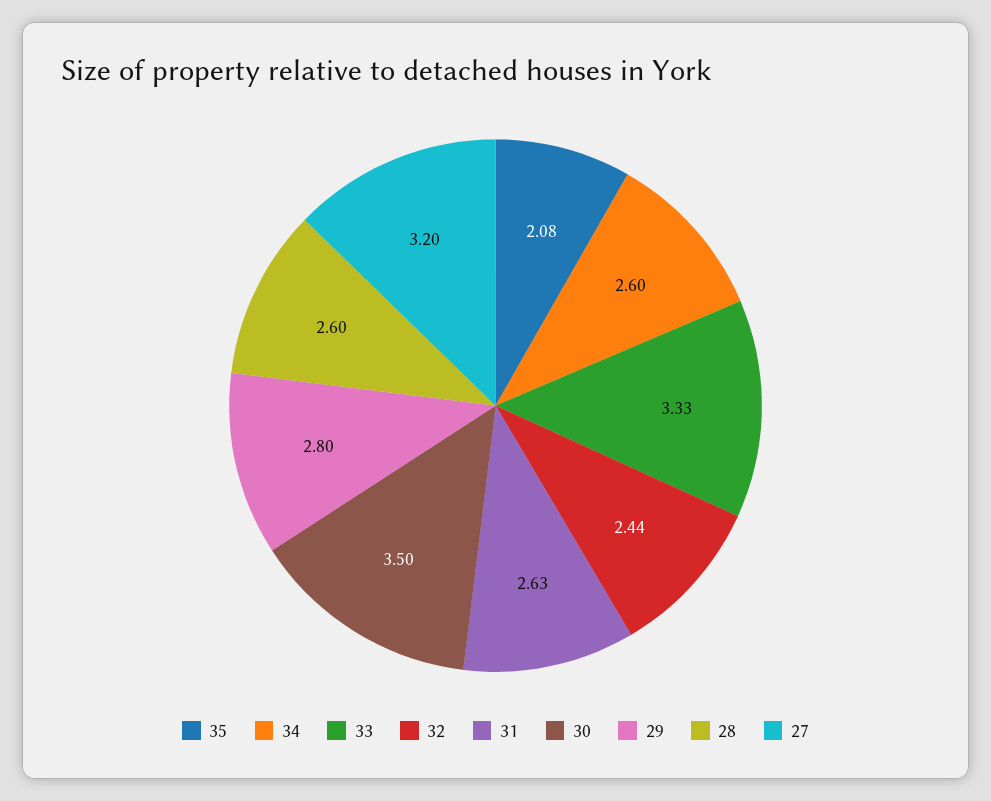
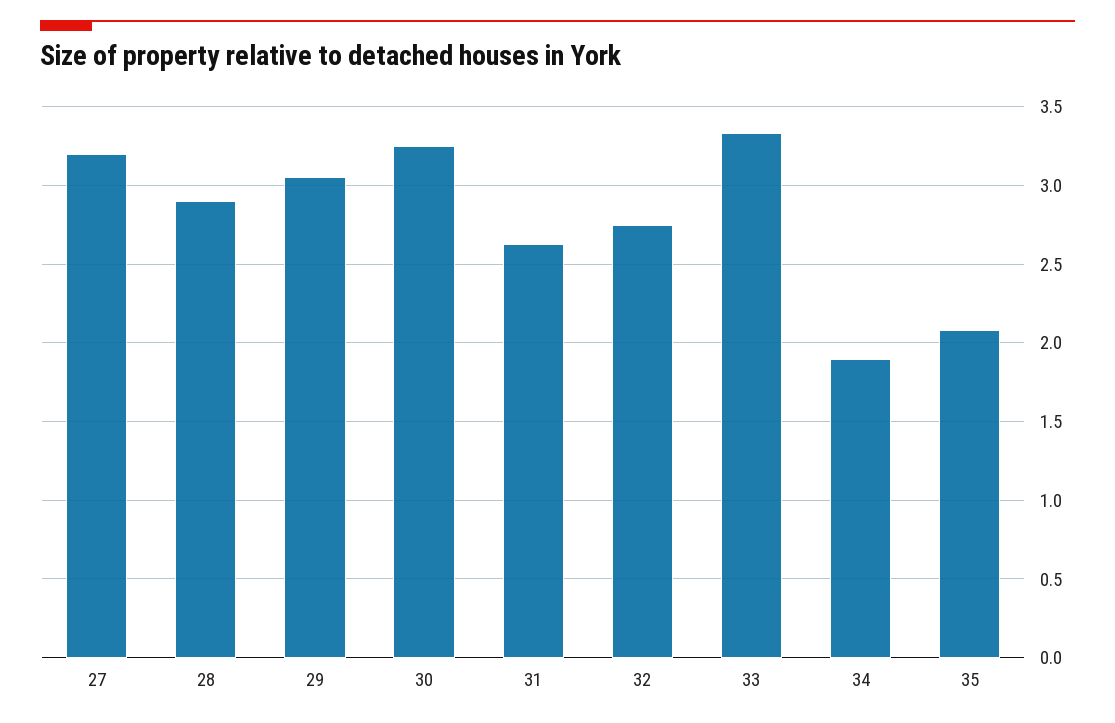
  {
    "35": 2.08,
-   "34": 2.6,
+   "34": 1.9,
    "33": 3.33,
-   "32": 2.44,
+   "32": 2.75,
    "31": 2.63,
-   "30": 3.5,
+   "30": 3.25,
-   "29": 2.8,
+   "29": 3.05,
-   "28": 2.6,
+   "28": 2.9,
    "27": 3.2
  }

